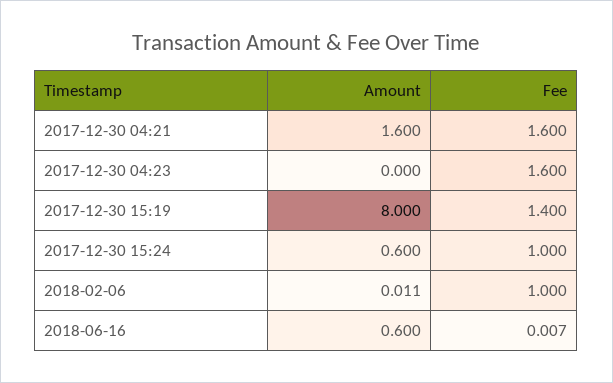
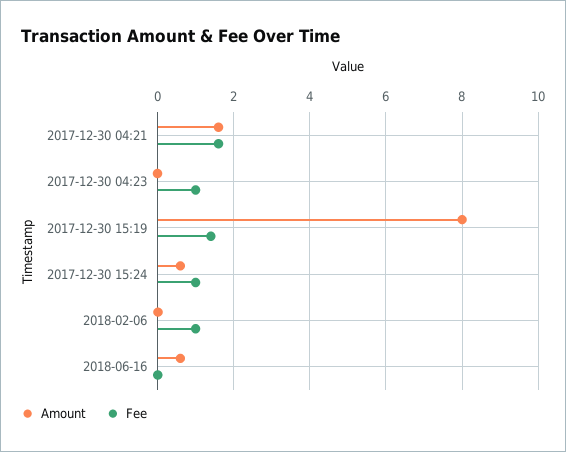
  {
    "Amount": {
      "2017-12-30 04:21": 1.6,
      "2017-12-30 04:23": 0,
      "2017-12-30 15:19": 8,
      "2017-12-30 15:24": 0.6,
      "2018-02-06": 0.011,
      "2018-06-16": 0.6
    },
    "Fee": {
      "2017-12-30 04:21": 1.6,
-     "2017-12-30 04:23": 1.6,
+     "2017-12-30 04:23": 1,
      "2017-12-30 15:19": 1.4,
      "2017-12-30 15:24": 1,
      "2018-02-06": 1,
      "2018-06-16": 0.007
    }
  }

